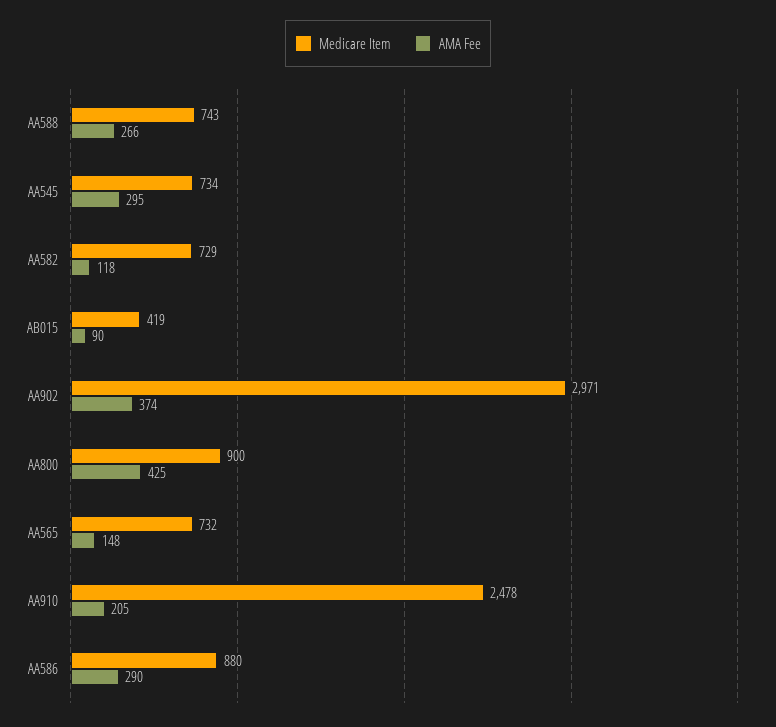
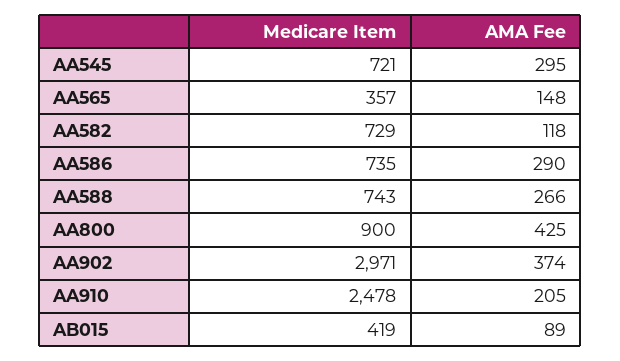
  {
    "Medicare Item": {
      "AA588": 743,
-     "AA545": 734,
+     "AA545": 721,
      "AA582": 729,
      "AB015": 419,
      "AA902": 2971,
      "AA800": 900,
-     "AA565": 732,
+     "AA565": 357,
      "AA910": 2478,
-     "AA586": 880
+     "AA586": 735
    },
    "AMA Fee": {
      "AA588": 266,
      "AA545": 295,
      "AA582": 118,
-     "AB015": 90,
+     "AB015": 89,
      "AA902": 374,
      "AA800": 425,
      "AA565": 148,
      "AA910": 205,
      "AA586": 290
    }
  }

